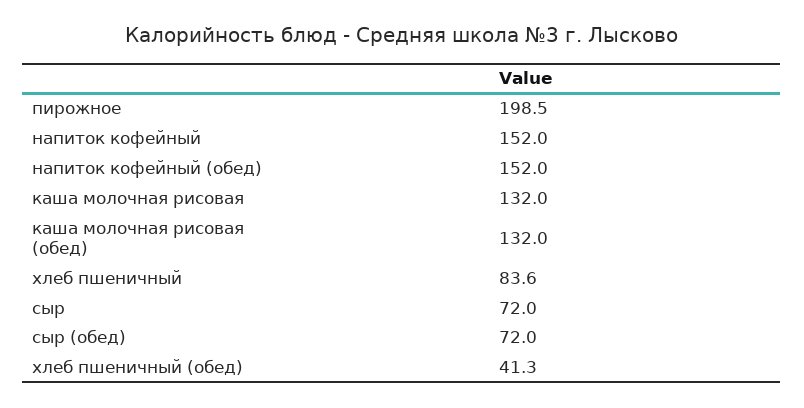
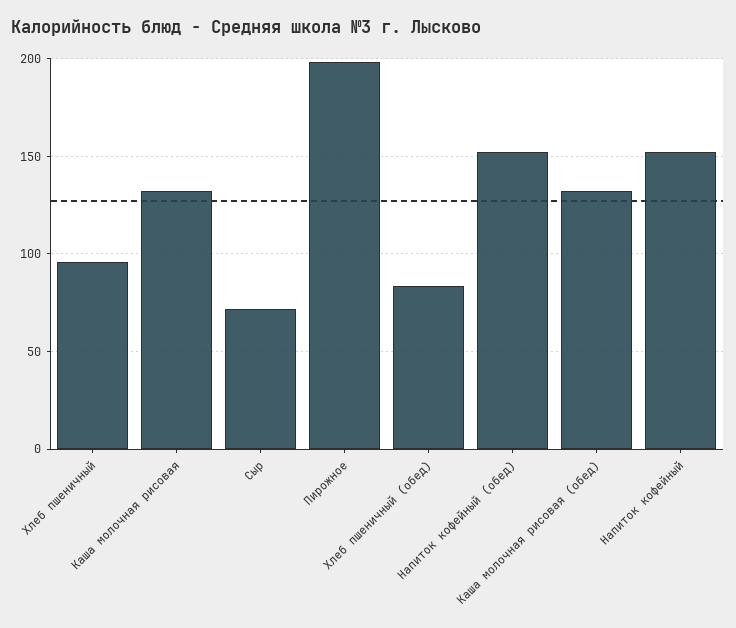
  {
    "пирожное": 198.5,
    "напиток кофейный": 152,
    "напиток кофейный (обед)": 152,
    "каша молочная рисовая": 132,
    "каша молочная рисовая (обед)": 132,
-   "хлеб пшеничный": 83.6,
+   "хлеб пшеничный": 95,
    "сыр": 72,
-   "сыр (обед)": 72,
-   "хлеб пшеничный (обед)": 41.3
+   "хлеб пшеничный (обед)": 85
  }

